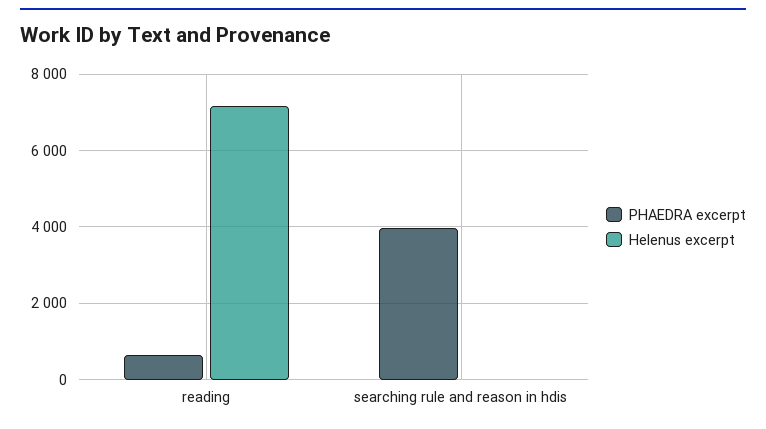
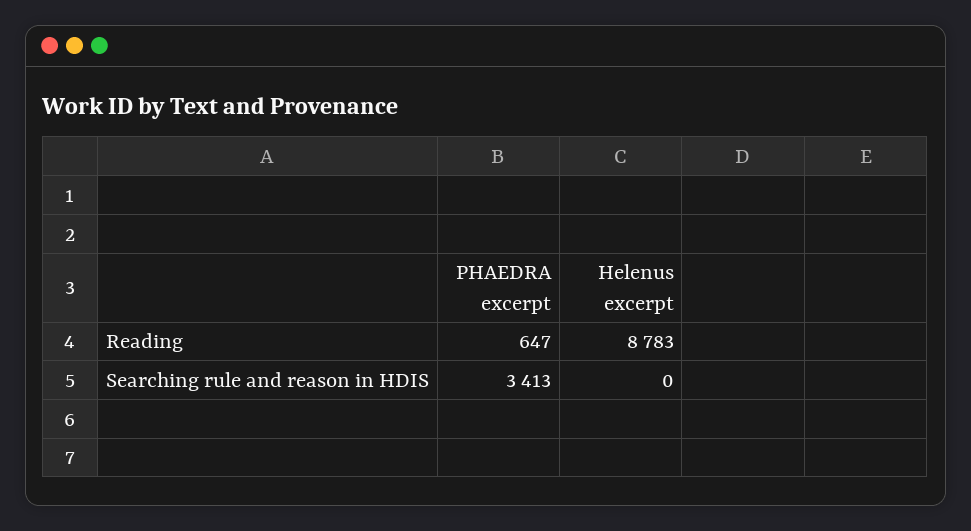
  {
    "PHAEDRA excerpt": {
      "reading": 647,
-     "searching rule and reason in hdis": 4000
+     "searching rule and reason in hdis": 3413
    },
    "Helenus excerpt": {
-     "reading": 7200,
+     "reading": 8783,
      "searching rule and reason in hdis": 0
    }
  }

